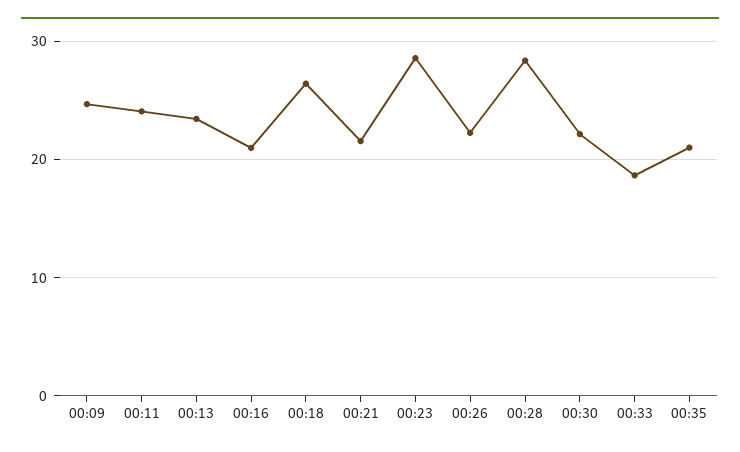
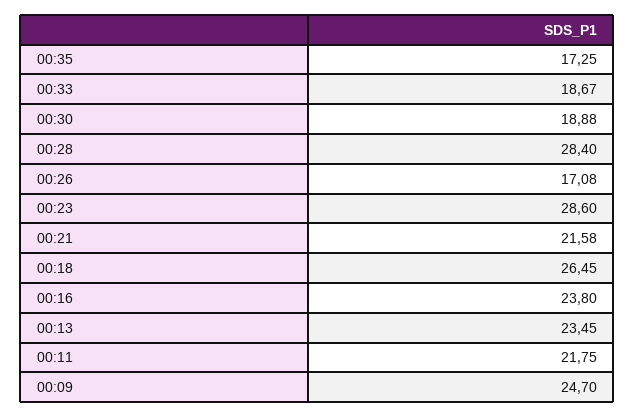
  {
    "00:09": 24.7,
-   "00:11": 24,
+   "00:11": 21.75,
    "00:13": 23.45,
-   "00:16": 21,
+   "00:16": 23.8,
    "00:18": 26.45,
    "00:21": 21.58,
    "00:23": 28.6,
-   "00:26": 22,
+   "00:26": 17.08,
    "00:28": 28.4,
-   "00:30": 22,
+   "00:30": 18.88,
    "00:33": 18.67,
-   "00:35": 21
+   "00:35": 17.25
  }

